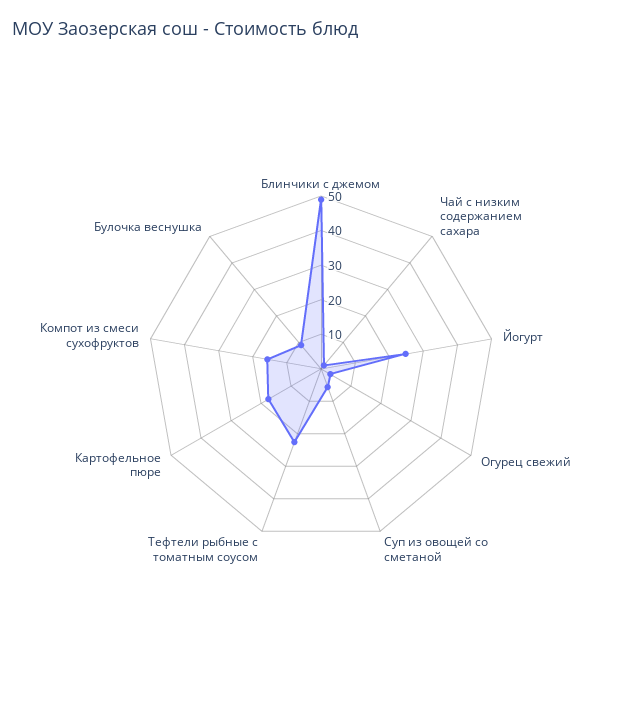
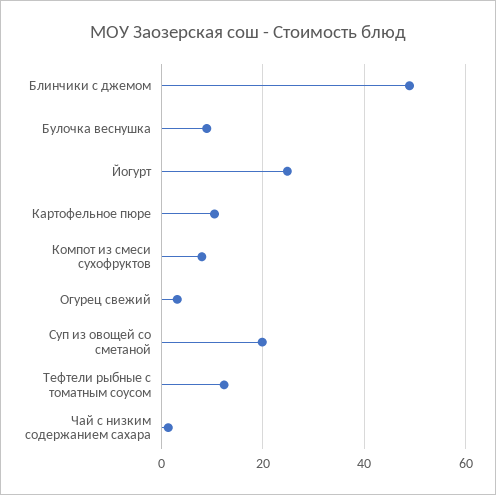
  {
    "Блинчики с джемом": 48,
    "Чай с низким содержанием сахара": 2,
    "Йогурт": 24,
    "Огурец свежий": 4,
-   "Суп из овощей со сметаной": 5,
+   "Суп из овощей со сметаной": 20,
-   "Тефтели рыбные с томатным соусом": 22.5,
+   "Тефтели рыбные с томатным соусом": 12,
-   "Картофельное пюре": 17.5,
+   "Картофельное пюре": 10,
-   "Компот из смеси сухофруктов": 15,
+   "Компот из смеси сухофруктов": 8,
    "Булочка веснушка": 8
  }

